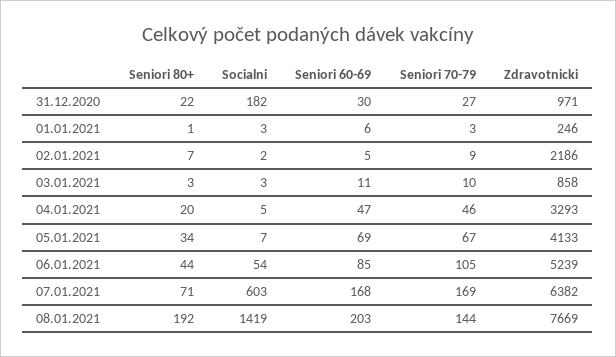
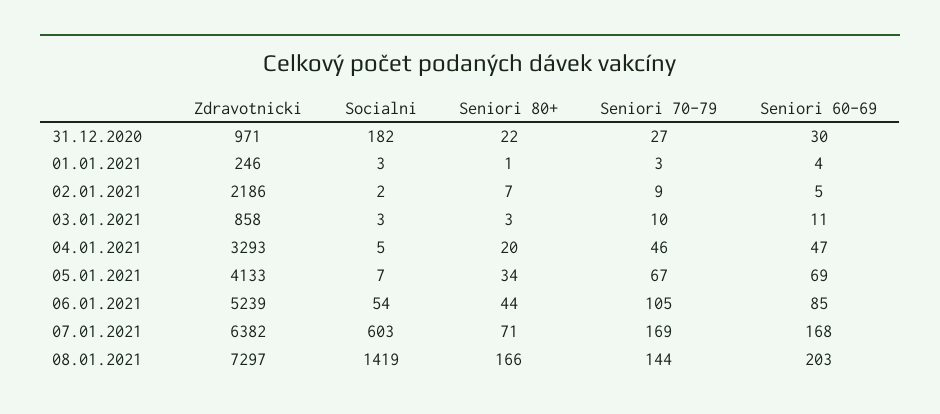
  {
    "Seniori 80+": {
      "31.12.2020": 22,
      "01.01.2021": 1,
      "02.01.2021": 7,
      "03.01.2021": 3,
      "04.01.2021": 20,
      "05.01.2021": 34,
      "06.01.2021": 44,
      "07.01.2021": 71,
-     "08.01.2021": 192
+     "08.01.2021": 166
    },
    "Socialni": {
      "31.12.2020": 182,
      "01.01.2021": 3,
      "02.01.2021": 2,
      "03.01.2021": 3,
      "04.01.2021": 5,
      "05.01.2021": 7,
      "06.01.2021": 54,
      "07.01.2021": 603,
      "08.01.2021": 1419
    },
    "Seniori 60-69": {
      "31.12.2020": 30,
-     "01.01.2021": 6,
+     "01.01.2021": 4,
      "02.01.2021": 5,
      "03.01.2021": 11,
      "04.01.2021": 47,
      "05.01.2021": 69,
      "06.01.2021": 85,
      "07.01.2021": 168,
      "08.01.2021": 203
    },
    "Seniori 70-79": {
      "31.12.2020": 27,
      "01.01.2021": 3,
      "02.01.2021": 9,
      "03.01.2021": 10,
      "04.01.2021": 46,
      "05.01.2021": 67,
      "06.01.2021": 105,
      "07.01.2021": 169,
      "08.01.2021": 144
    },
    "Zdravotnicki": {
      "31.12.2020": 971,
      "01.01.2021": 246,
      "02.01.2021": 2186,
      "03.01.2021": 858,
      "04.01.2021": 3293,
      "05.01.2021": 4133,
      "06.01.2021": 5239,
      "07.01.2021": 6382,
-     "08.01.2021": 7669
+     "08.01.2021": 7297
    }
  }

